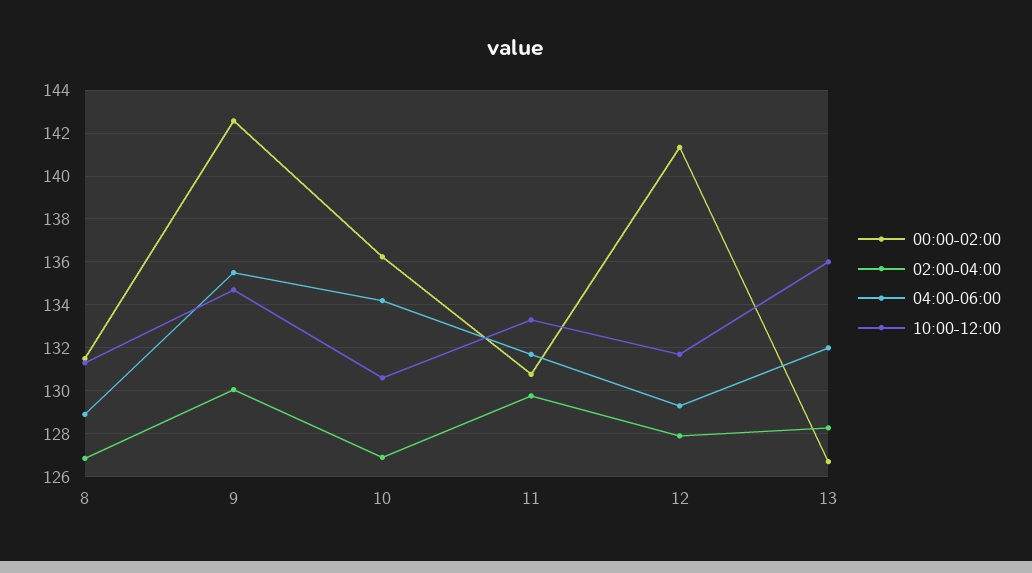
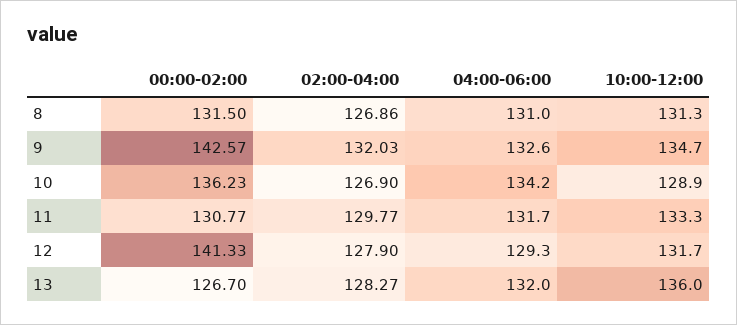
  {
    "00:00-02:00": {
      "8": 131.5,
      "9": 142.57,
      "10": 136.23,
      "11": 130.77,
      "12": 141.33,
      "13": 126.7
    },
    "02:00-04:00": {
      "8": 126.86,
-     "9": 130,
+     "9": 132.03,
      "10": 126.9,
      "11": 129.77,
      "12": 127.9,
      "13": 128.27
    },
    "04:00-06:00": {
-     "8": 129,
+     "8": 131,
-     "9": 135.5,
+     "9": 132.6,
      "10": 134.2,
      "11": 131.7,
      "12": 129.3,
      "13": 132
    },
    "10:00-12:00": {
      "8": 131.3,
      "9": 134.7,
-     "10": 130.5,
+     "10": 128.9,
      "11": 133.3,
      "12": 131.7,
      "13": 136
    }
  }

